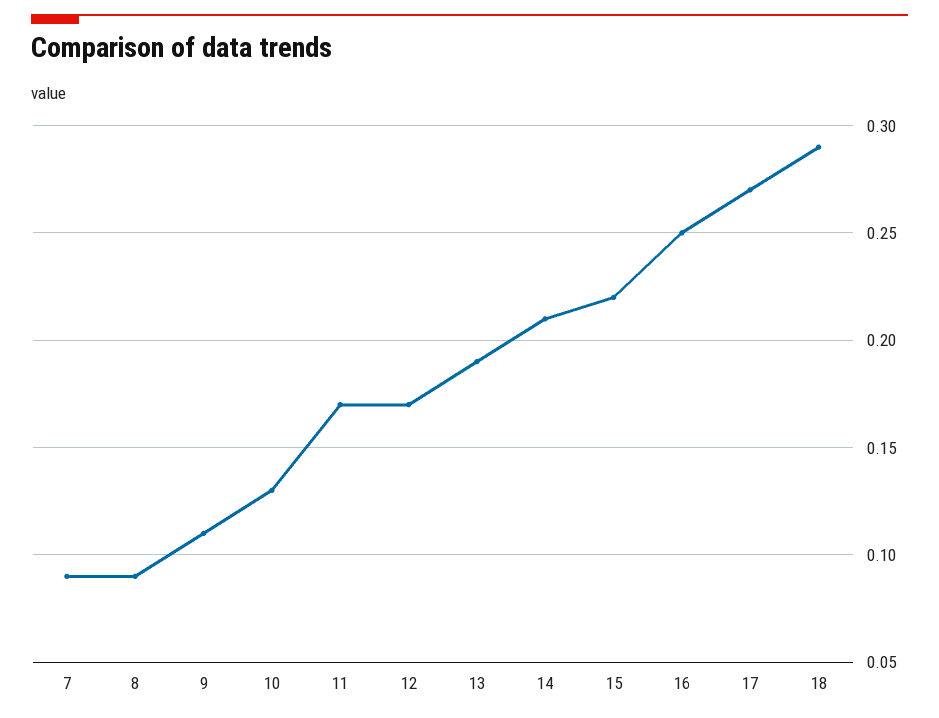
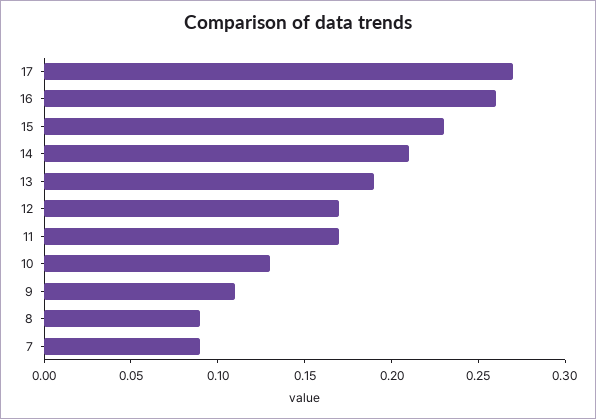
  {
    "7": 0.09,
    "8": 0.09,
    "9": 0.11,
    "10": 0.13,
    "11": 0.17,
    "12": 0.17,
    "13": 0.19,
    "14": 0.21,
-   "15": 0.22,
+   "15": 0.23,
-   "16": 0.25,
+   "16": 0.26,
-   "17": 0.27,
+   "17": 0.27
-   "18": 0.29
  }

